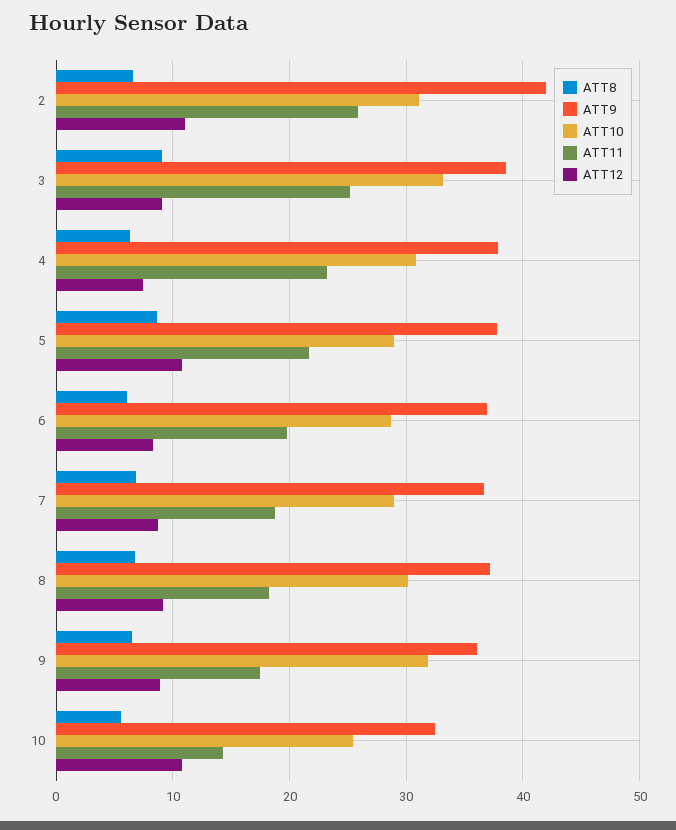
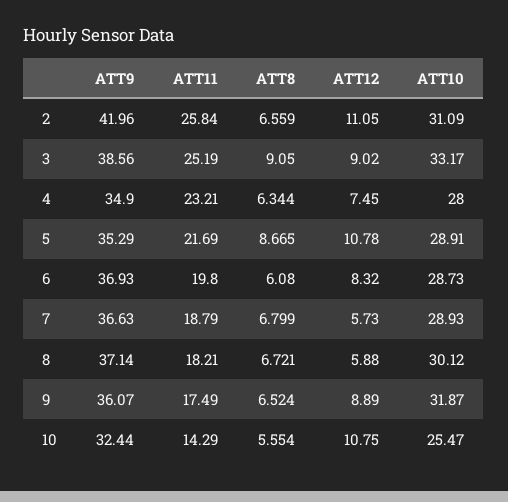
  {
    "ATT8": {
      "2": 6.559,
      "3": 9.05,
      "4": 6.344,
      "5": 8.665,
      "6": 6.08,
      "7": 6.799,
      "8": 6.721,
      "9": 6.524,
      "10": 5.554
    },
    "ATT9": {
      "2": 41.96,
      "3": 38.56,
-     "4": 38,
+     "4": 34.9,
-     "5": 38,
+     "5": 35.29,
      "6": 36.93,
      "7": 36.63,
      "8": 37.14,
      "9": 36.07,
      "10": 32.44
    },
    "ATT10": {
      "2": 31.09,
      "3": 33.17,
-     "4": 31,
+     "4": 28,
      "5": 28.91,
      "6": 28.73,
      "7": 28.93,
      "8": 30.12,
      "9": 31.87,
      "10": 25.47
    },
    "ATT11": {
      "2": 25.84,
      "3": 25.19,
      "4": 23.21,
      "5": 21.69,
      "6": 19.8,
      "7": 18.79,
      "8": 18.21,
      "9": 17.49,
      "10": 14.29
    },
    "ATT12": {
      "2": 11.05,
      "3": 9.02,
      "4": 7.45,
      "5": 10.78,
      "6": 8.32,
-     "7": 9,
+     "7": 5.73,
-     "8": 9,
+     "8": 5.88,
      "9": 8.89,
      "10": 10.75
    }
  }

